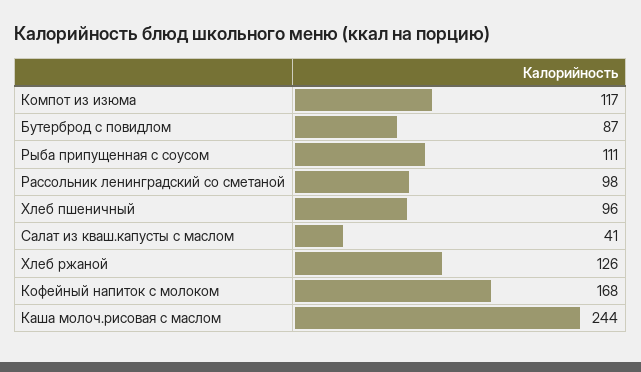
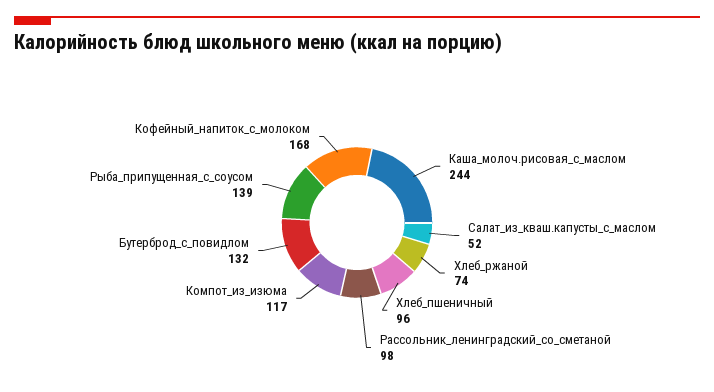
  {
    "Компот из изюма": 117,
-   "Бутерброд с повидлом": 87,
+   "Бутерброд с повидлом": 132,
-   "Рыба припущенная с соусом": 111,
+   "Рыба припущенная с соусом": 139,
    "Рассольник ленинградский со сметаной": 98,
    "Хлеб пшеничный": 96,
-   "Салат из кваш.капусты с маслом": 41,
+   "Салат из кваш.капусты с маслом": 52,
-   "Хлеб ржаной": 126,
+   "Хлеб ржаной": 74,
    "Кофейный напиток с молоком": 168,
    "Каша молоч.рисовая с маслом": 244
  }

